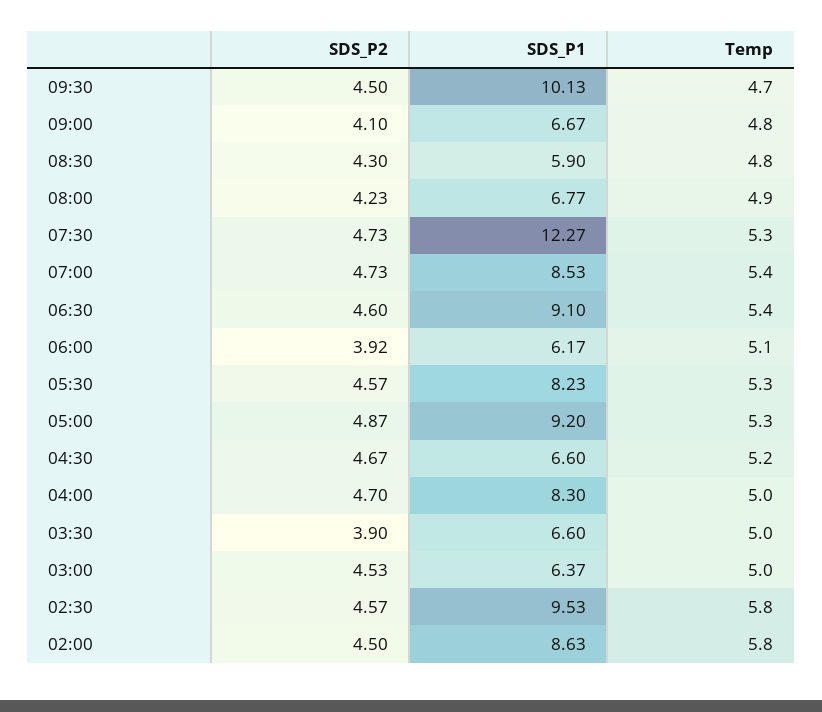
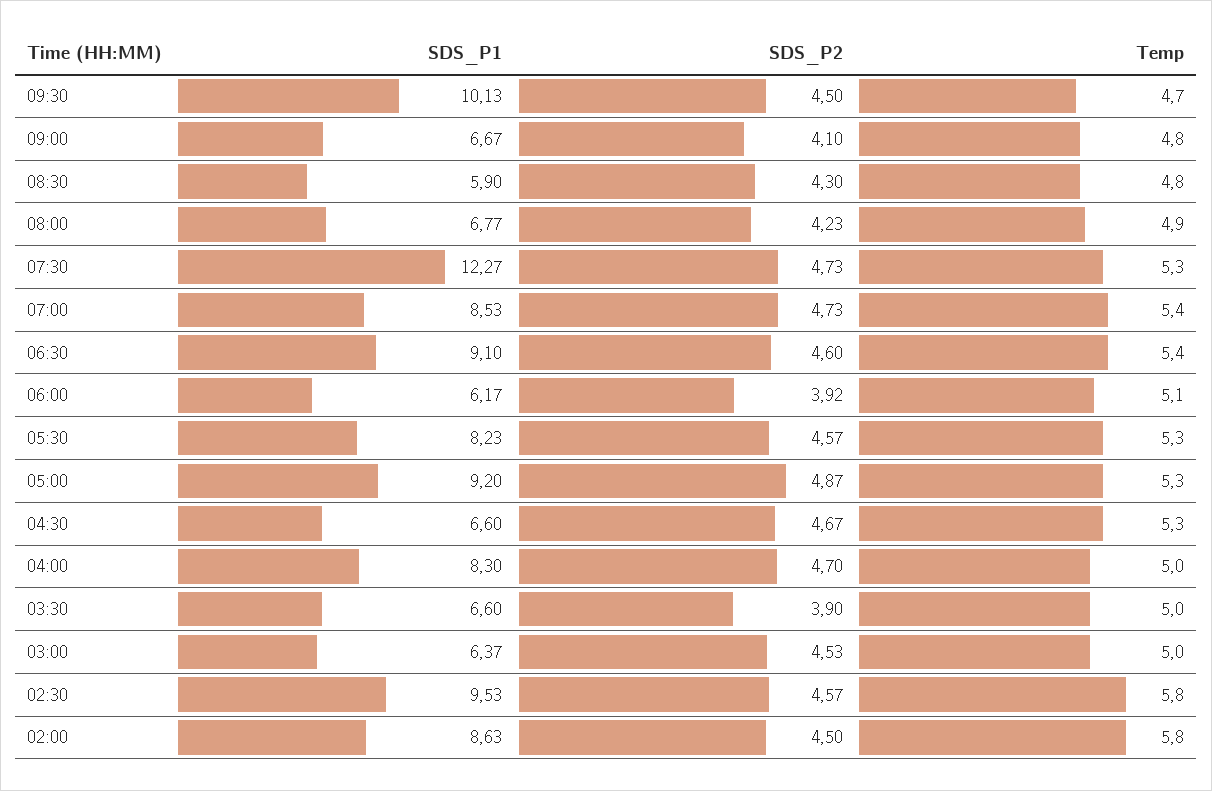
  {
    "SDS_P2": {
      "09:30": 4.5,
      "09:00": 4.1,
      "08:30": 4.3,
      "08:00": 4.23,
      "07:30": 4.73,
      "07:00": 4.73,
      "06:30": 4.6,
      "06:00": 3.92,
      "05:30": 4.57,
      "05:00": 4.87,
      "04:30": 4.67,
      "04:00": 4.7,
      "03:30": 3.9,
      "03:00": 4.53,
      "02:30": 4.57,
      "02:00": 4.5
    },
    "SDS_P1": {
      "09:30": 10.13,
      "09:00": 6.67,
      "08:30": 5.9,
      "08:00": 6.77,
      "07:30": 12.27,
      "07:00": 8.53,
      "06:30": 9.1,
      "06:00": 6.17,
      "05:30": 8.23,
      "05:00": 9.2,
      "04:30": 6.6,
      "04:00": 8.3,
      "03:30": 6.6,
      "03:00": 6.37,
      "02:30": 9.53,
      "02:00": 8.63
    },
    "Temp": {
      "09:30": 4.7,
      "09:00": 4.8,
      "08:30": 4.8,
      "08:00": 4.9,
      "07:30": 5.3,
      "07:00": 5.4,
      "06:30": 5.4,
      "06:00": 5.1,
      "05:30": 5.3,
      "05:00": 5.3,
-     "04:30": 5.2,
+     "04:30": 5.3,
      "04:00": 5,
      "03:30": 5,
      "03:00": 5,
      "02:30": 5.8,
      "02:00": 5.8
    }
  }

